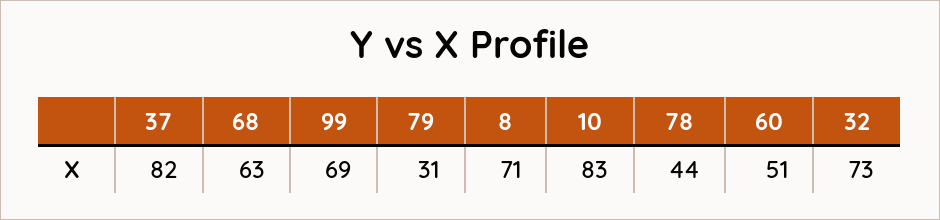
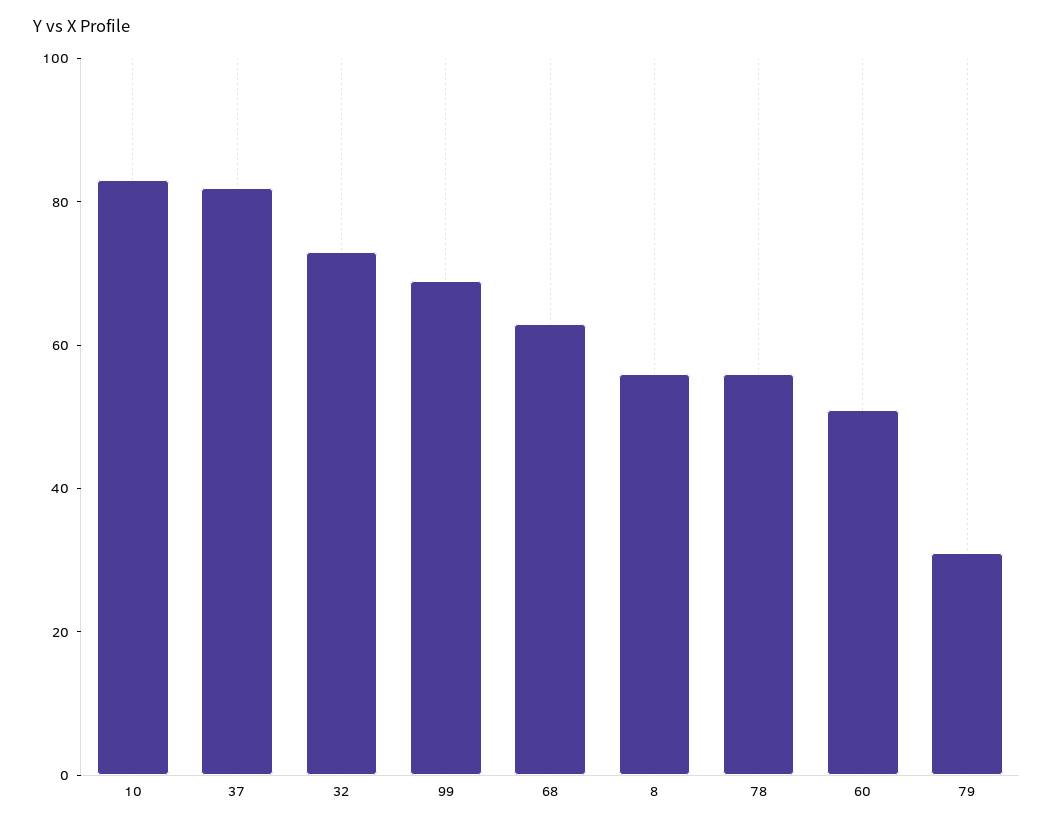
  {
    "37": 82,
    "68": 63,
    "99": 69,
    "79": 31,
-   "8": 71,
+   "8": 55,
    "10": 83,
-   "78": 44,
+   "78": 55,
    "60": 51,
    "32": 73
  }

